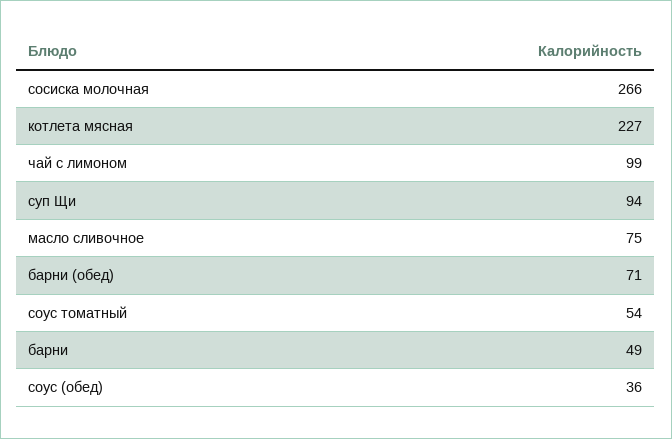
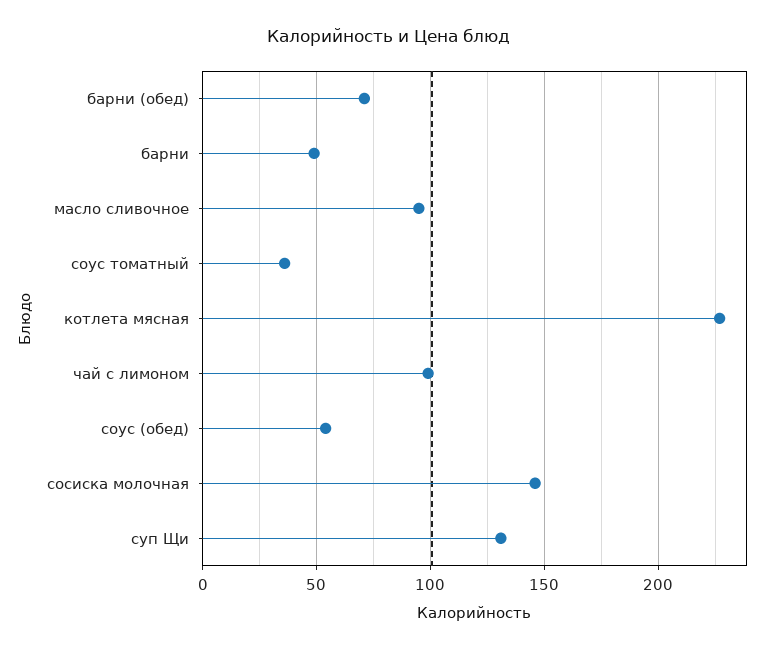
  {
-   "сосиска молочная": 266,
+   "сосиска молочная": 145,
    "котлета мясная": 227,
    "чай с лимоном": 99,
-   "суп Щи": 94,
+   "суп Щи": 130,
-   "масло сливочное": 75,
+   "масло сливочное": 95,
    "барни (обед)": 71,
-   "соус томатный": 54,
+   "соус томатный": 35,
    "барни": 49,
-   "соус (обед)": 36
+   "соус (обед)": 55
  }

